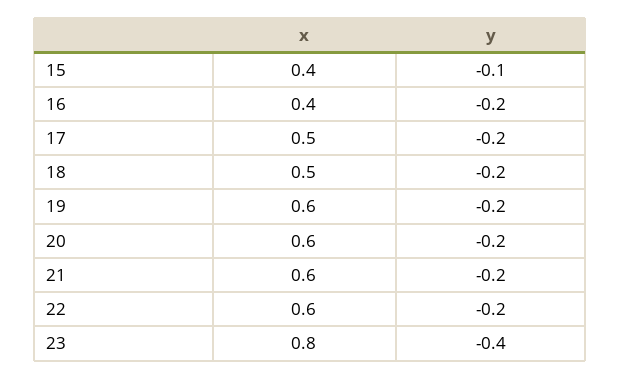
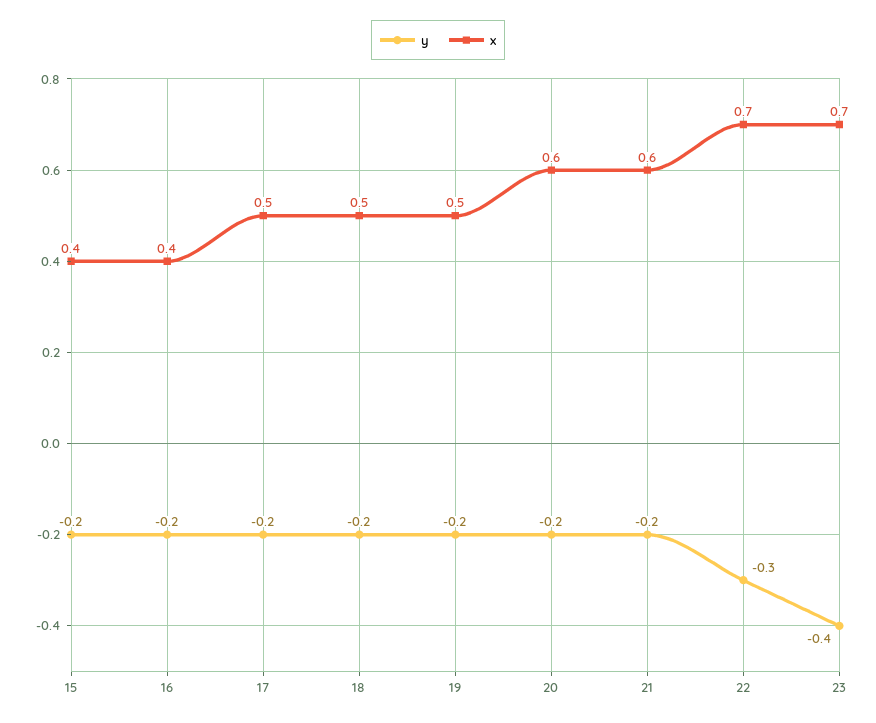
  {
    "x": {
      "15": 0.4,
      "16": 0.4,
      "17": 0.5,
      "18": 0.5,
-     "19": 0.6,
+     "19": 0.5,
      "20": 0.6,
      "21": 0.6,
-     "22": 0.6,
+     "22": 0.7,
-     "23": 0.8
+     "23": 0.7
    },
    "y": {
-     "15": -0.1,
+     "15": -0.2,
      "16": -0.2,
      "17": -0.2,
      "18": -0.2,
      "19": -0.2,
      "20": -0.2,
      "21": -0.2,
-     "22": -0.2,
+     "22": -0.3,
      "23": -0.4
    }
  }

